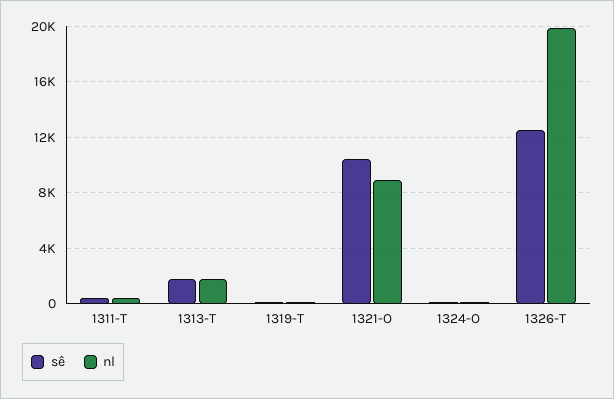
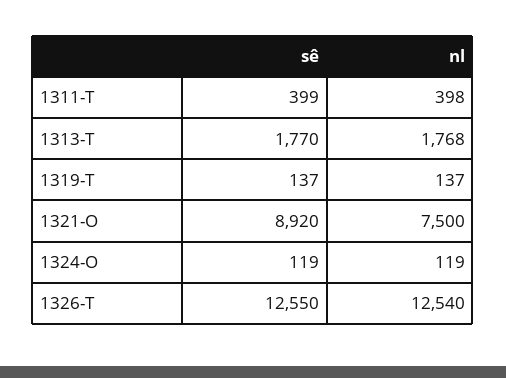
  {
    "sê": {
      "1311-T": 399,
      "1313-T": 1770,
      "1319-T": 137,
-     "1321-O": 10500,
+     "1321-O": 8920,
      "1324-O": 119,
      "1326-T": 12550
    },
    "nl": {
      "1311-T": 398,
      "1313-T": 1768,
      "1319-T": 137,
-     "1321-O": 9000,
+     "1321-O": 7500,
      "1324-O": 119,
-     "1326-T": 20000
+     "1326-T": 12540
    }
  }

